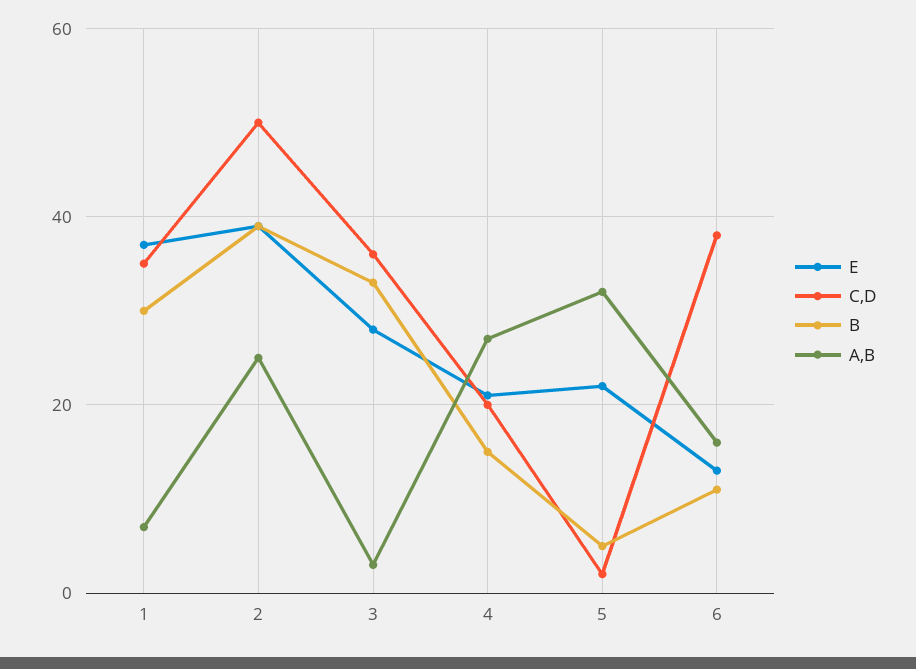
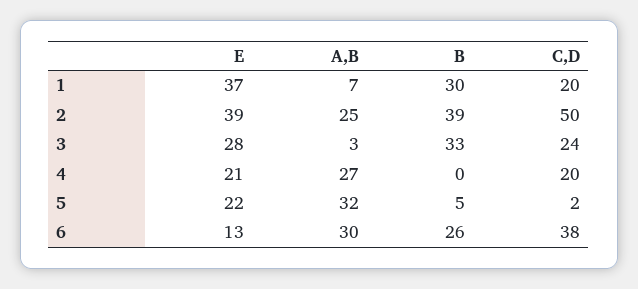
  {
    "E": {
      "1": 37,
      "2": 39,
      "3": 28,
      "4": 21,
      "5": 22,
      "6": 13
    },
    "C,D": {
-     "1": 35,
+     "1": 20,
      "2": 50,
-     "3": 35,
+     "3": 24,
      "4": 20,
      "5": 2,
      "6": 38
    },
    "B": {
      "1": 30,
      "2": 39,
      "3": 33,
-     "4": 15,
+     "4": 0,
      "5": 5,
-     "6": 10
+     "6": 26
    },
    "A,B": {
      "1": 7,
      "2": 25,
      "3": 3,
      "4": 27,
      "5": 32,
-     "6": 15
+     "6": 30
    }
  }

